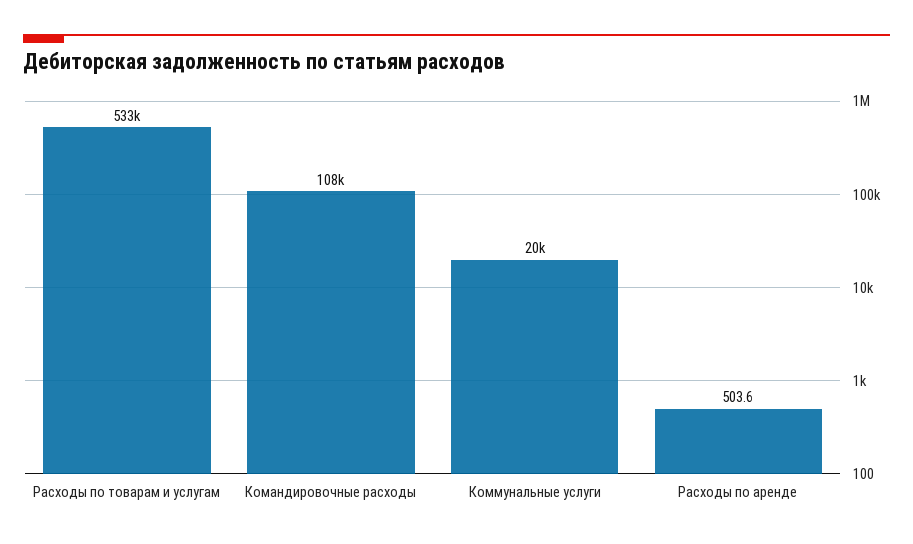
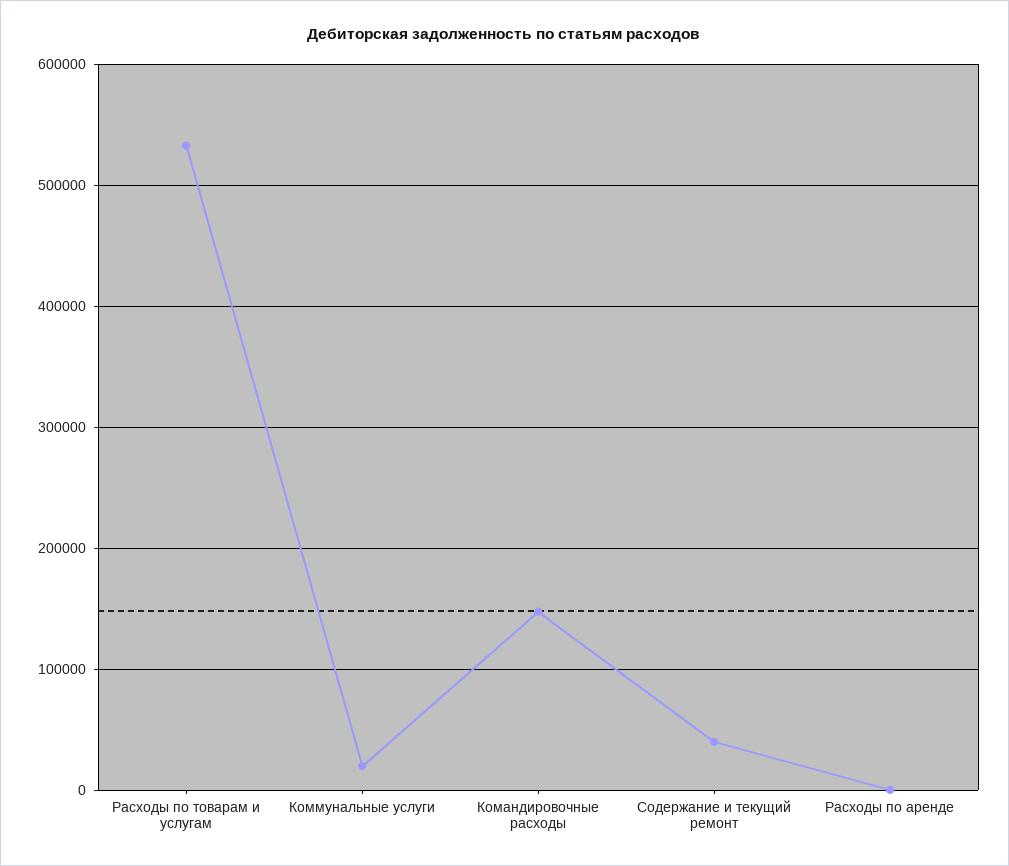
  {
    "Расходы по товарам и услугам": 533000,
-   "Командировочные расходы": 108000,
+   "Командировочные расходы": 150000,
    "Коммунальные услуги": 20000,
-   "Расходы по аренде": 503.6
+   "Расходы по аренде": 503.6,
+   "Содержание и текущий ремонт": 40000
  }

